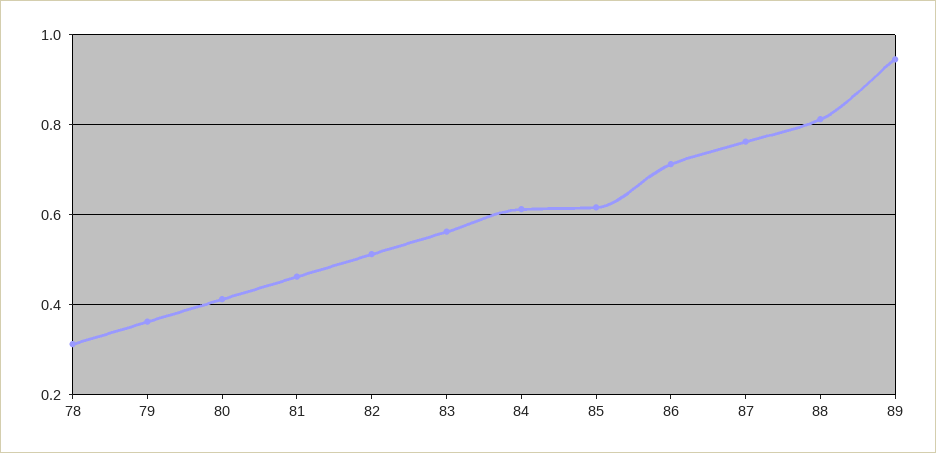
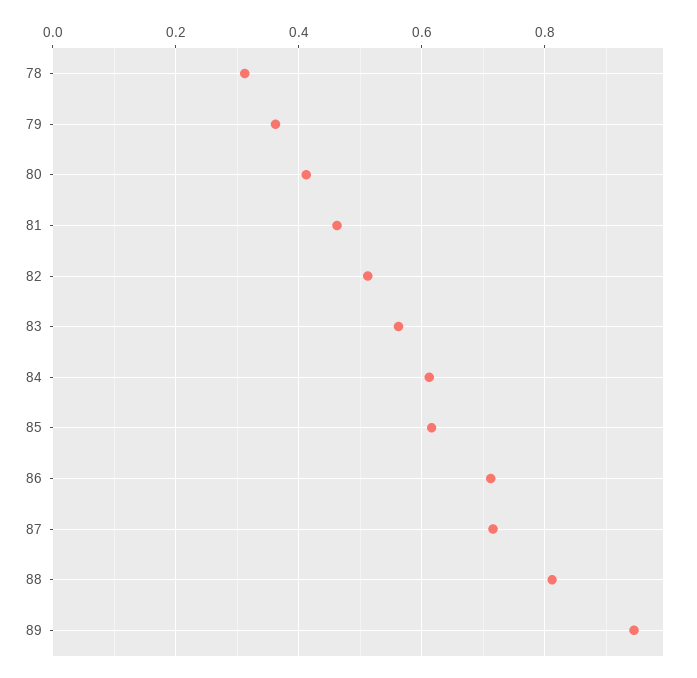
  {
    "78": 0.32,
    "79": 0.36,
    "80": 0.42,
    "81": 0.46,
    "82": 0.52,
    "83": 0.56,
    "84": 0.62,
    "85": 0.62,
    "86": 0.72,
-   "87": 0.76,
+   "87": 0.72,
    "88": 0.82,
    "89": 0.94
  }

